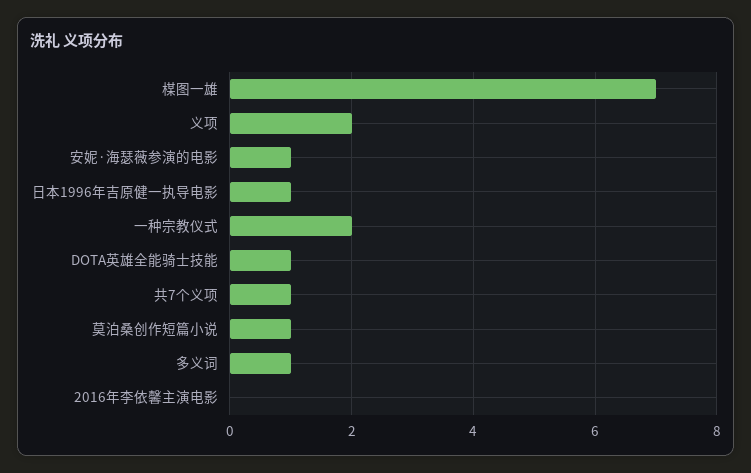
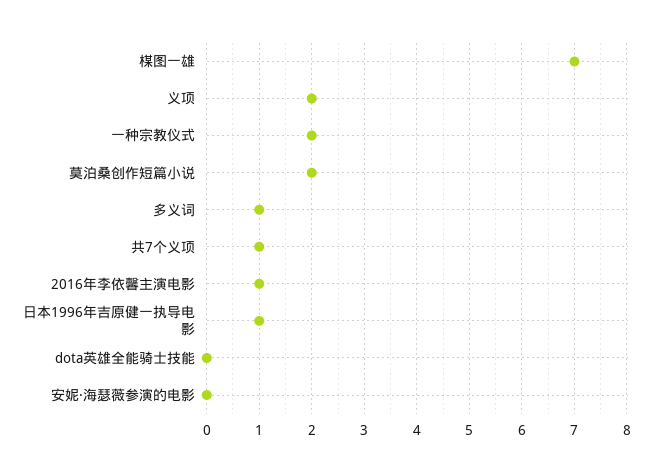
  {
    "楳图一雄": 7,
    "义项": 2,
-   "安妮·海瑟薇参演的电影": 1,
+   "安妮·海瑟薇参演的电影": 0,
    "日本1996年吉原健一执导电影": 1,
    "一种宗教仪式": 2,
-   "DOTA英雄全能骑士技能": 1,
+   "DOTA英雄全能骑士技能": 0,
    "共7个义项": 1,
-   "莫泊桑创作短篇小说": 1,
+   "莫泊桑创作短篇小说": 2,
    "多义词": 1,
-   "2016年李依馨主演电影": 0
+   "2016年李依馨主演电影": 1
  }

